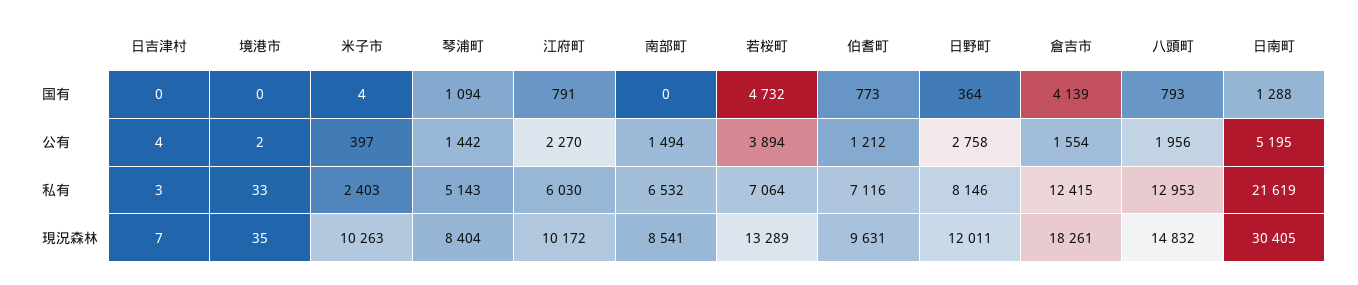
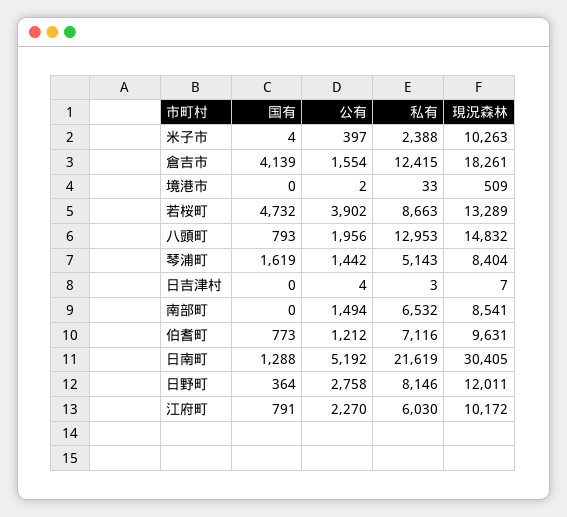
  {
    "日吉津村": {
      "国有": 0,
      "公有": 4,
      "私有": 3,
      "現況森林": 7
    },
    "境港市": {
      "国有": 0,
      "公有": 2,
      "私有": 33,
-     "現況森林": 35
+     "現況森林": 509
    },
    "米子市": {
      "国有": 4,
      "公有": 397,
-     "私有": 2403,
+     "私有": 2388,
      "現況森林": 10263
    },
    "琴浦町": {
-     "国有": 1094,
+     "国有": 1619,
      "公有": 1442,
      "私有": 5143,
      "現況森林": 8404
    },
    "江府町": {
      "国有": 791,
      "公有": 2270,
      "私有": 6030,
      "現況森林": 10172
    },
    "南部町": {
      "国有": 0,
      "公有": 1494,
      "私有": 6532,
      "現況森林": 8541
    },
    "若桜町": {
      "国有": 4732,
-     "公有": 3894,
+     "公有": 3902,
-     "私有": 7064,
+     "私有": 8663,
      "現況森林": 13289
    },
    "伯耆町": {
      "国有": 773,
      "公有": 1212,
      "私有": 7116,
      "現況森林": 9631
    },
    "日野町": {
      "国有": 364,
      "公有": 2758,
      "私有": 8146,
      "現況森林": 12011
    },
    "倉吉市": {
      "国有": 4139,
      "公有": 1554,
      "私有": 12415,
      "現況森林": 18261
    },
    "八頭町": {
      "国有": 793,
      "公有": 1956,
      "私有": 12953,
      "現況森林": 14832
    },
    "日南町": {
      "国有": 1288,
-     "公有": 5195,
+     "公有": 5192,
      "私有": 21619,
      "現況森林": 30405
    }
  }

